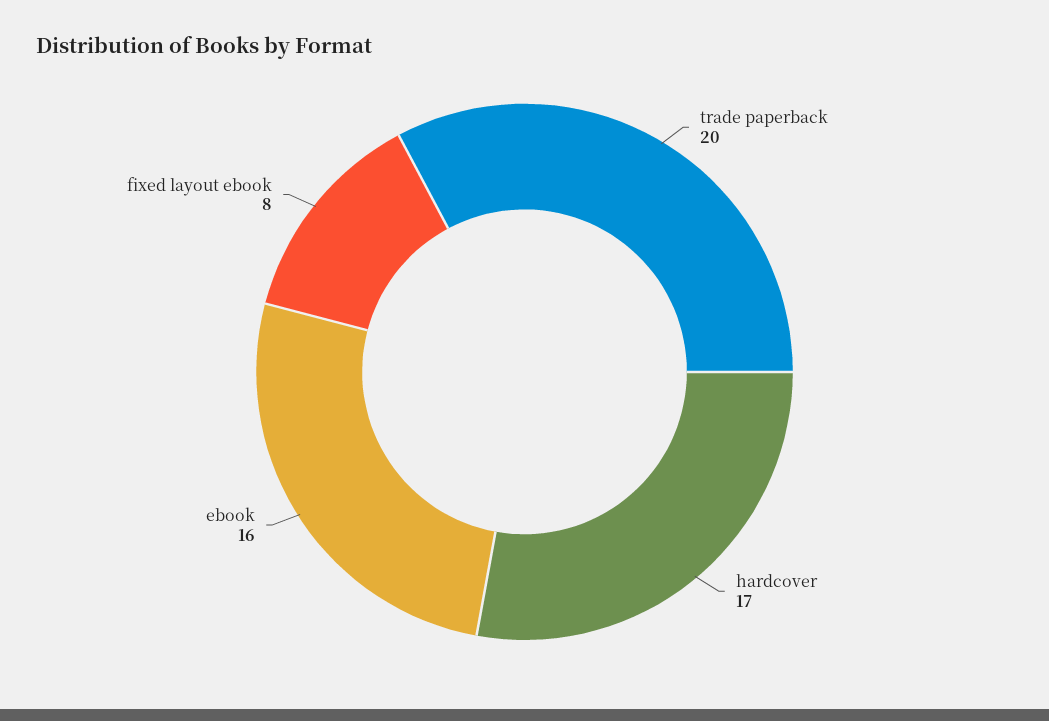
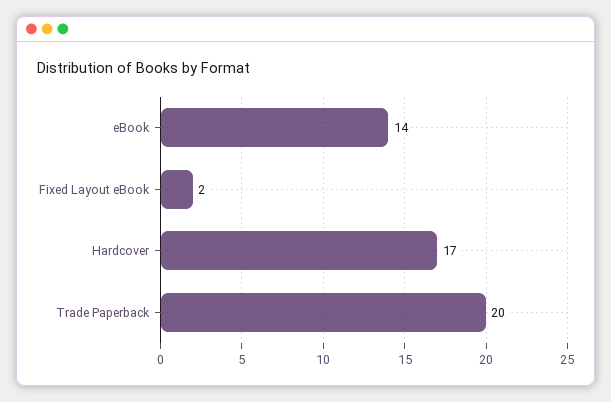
  {
    "trade paperback": 20,
    "hardcover": 17,
-   "ebook": 16,
+   "ebook": 14,
-   "fixed layout ebook": 8
+   "fixed layout ebook": 2
  }

